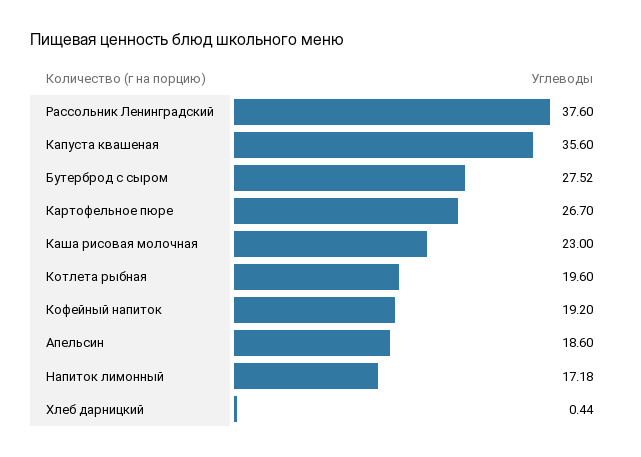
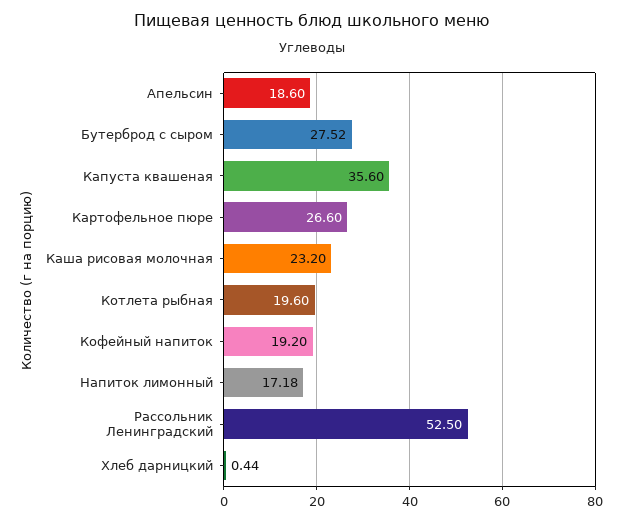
  {
-   "Рассольник Ленинградский": 37.6,
+   "Рассольник Ленинградский": 52.5,
    "Капуста квашеная": 35.6,
    "Бутерброд с сыром": 27.52,
-   "Картофельное пюре": 26.7,
+   "Картофельное пюре": 26.6,
-   "Каша рисовая молочная": 23,
+   "Каша рисовая молочная": 23.2,
    "Котлета рыбная": 19.6,
    "Кофейный напиток": 19.2,
    "Апельсин": 18.6,
    "Напиток лимонный": 17.18,
    "Хлеб дарницкий": 0.44
  }

